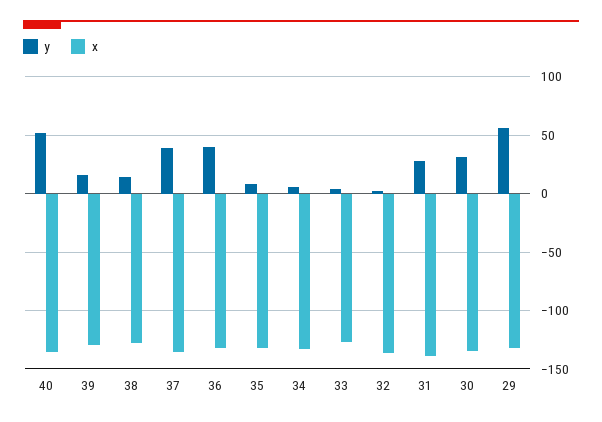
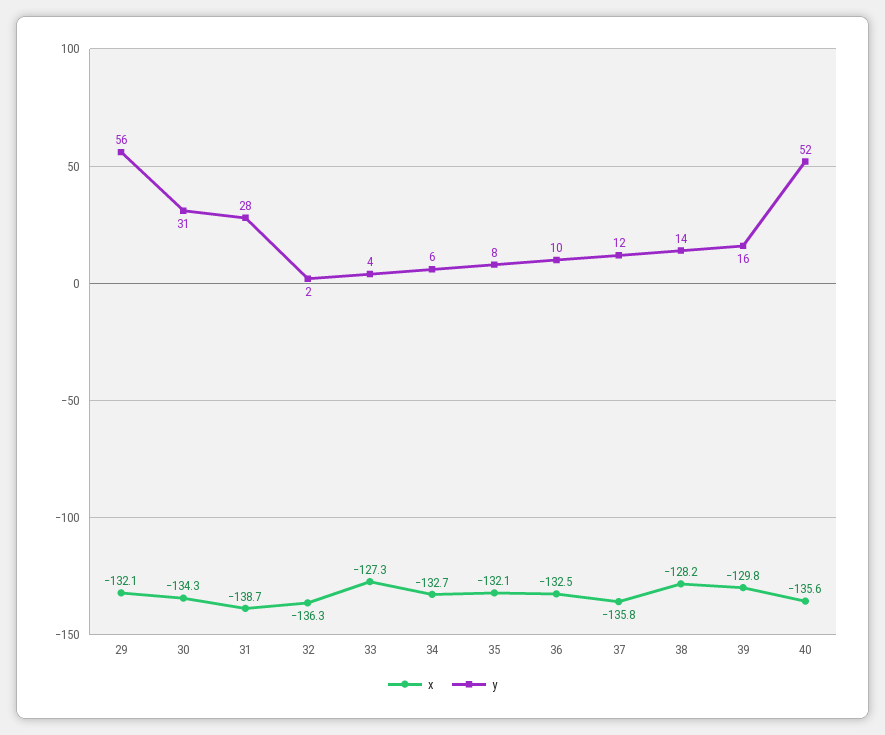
  {
    "y": {
      "40": 52,
      "39": 16,
      "38": 14,
-     "37": 40,
+     "37": 12,
-     "36": 40,
+     "36": 10,
      "35": 8,
      "34": 6,
      "33": 4,
      "32": 2,
      "31": 28,
      "30": 31,
      "29": 56
    },
    "x": {
      "40": -135.6,
      "39": -129.8,
      "38": -128.2,
      "37": -135.8,
      "36": -132.5,
      "35": -132.1,
      "34": -132.7,
      "33": -127.3,
      "32": -136.3,
      "31": -138.7,
      "30": -134.3,
      "29": -132.1
    }
  }

